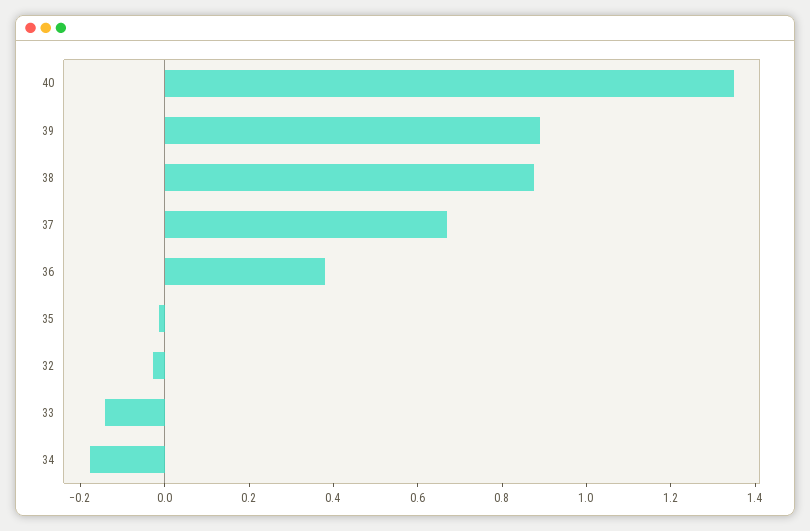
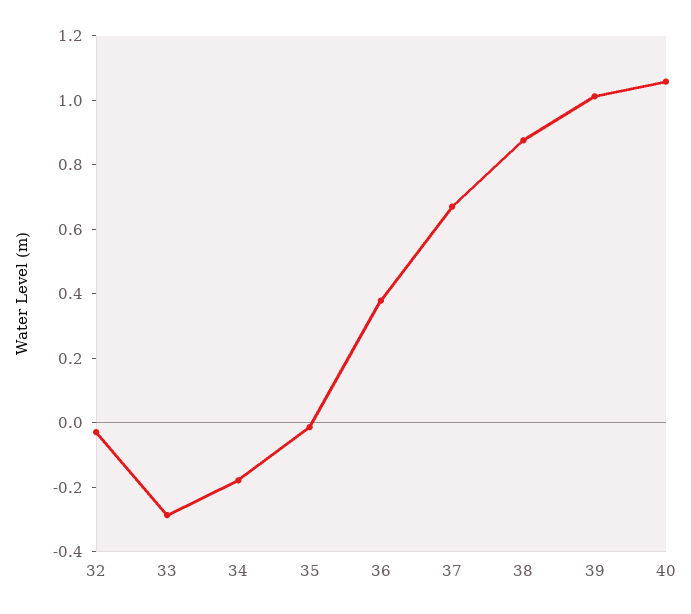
  {
-   "40": 1.35,
+   "40": 1.05,
-   "39": 0.9,
+   "39": 1,
    "38": 0.9,
    "37": 0.65,
    "36": 0.4,
    "35": 0,
    "32": -0.05,
-   "33": -0.15,
+   "33": -0.3,
    "34": -0.2
  }

